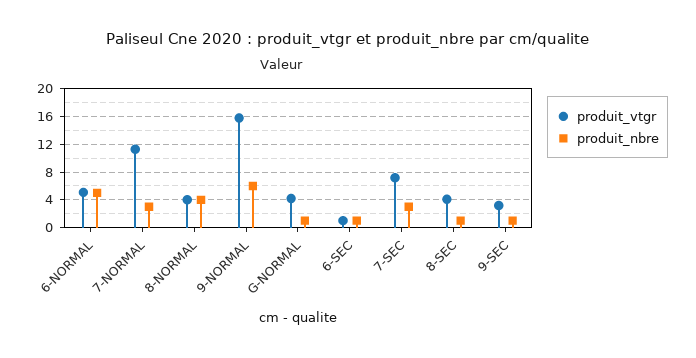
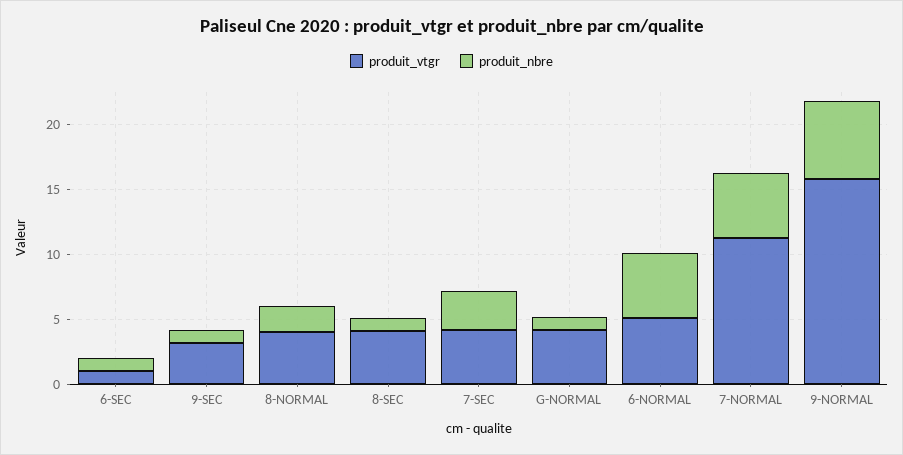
  {
    "produit_vtgr": {
      "6-NORMAL": 5,
      "7-NORMAL": 11,
      "8-NORMAL": 4,
      "9-NORMAL": 16,
      "G-NORMAL": 4,
      "6-SEC": 1,
-     "7-SEC": 7,
+     "7-SEC": 4,
      "8-SEC": 4,
      "9-SEC": 3
    },
    "produit_nbre": {
      "6-NORMAL": 5,
-     "7-NORMAL": 3,
+     "7-NORMAL": 5,
-     "8-NORMAL": 4,
+     "8-NORMAL": 2,
      "9-NORMAL": 6,
      "G-NORMAL": 1,
      "6-SEC": 1,
      "7-SEC": 3,
      "8-SEC": 1,
      "9-SEC": 1
    }
  }

